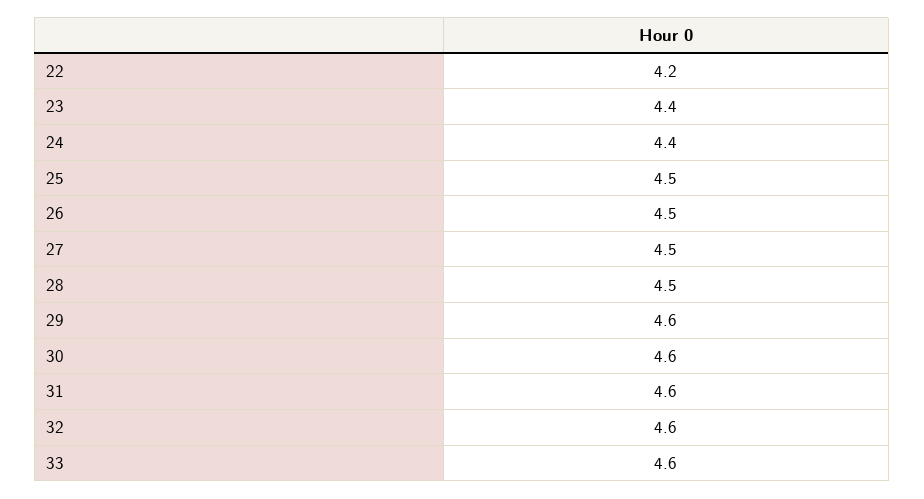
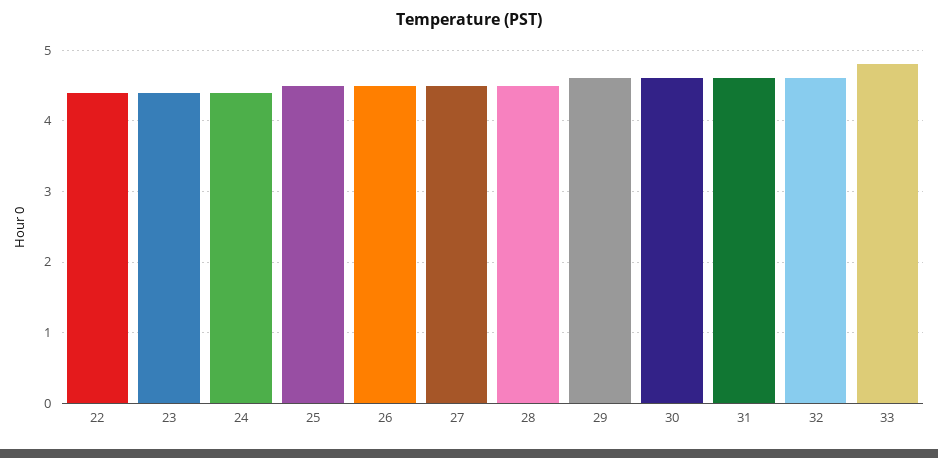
  {
-   "22": 4.2,
+   "22": 4.4,
    "23": 4.4,
    "24": 4.4,
    "25": 4.5,
    "26": 4.5,
    "27": 4.5,
    "28": 4.5,
    "29": 4.6,
    "30": 4.6,
    "31": 4.6,
    "32": 4.6,
-   "33": 4.6
+   "33": 4.8
  }

